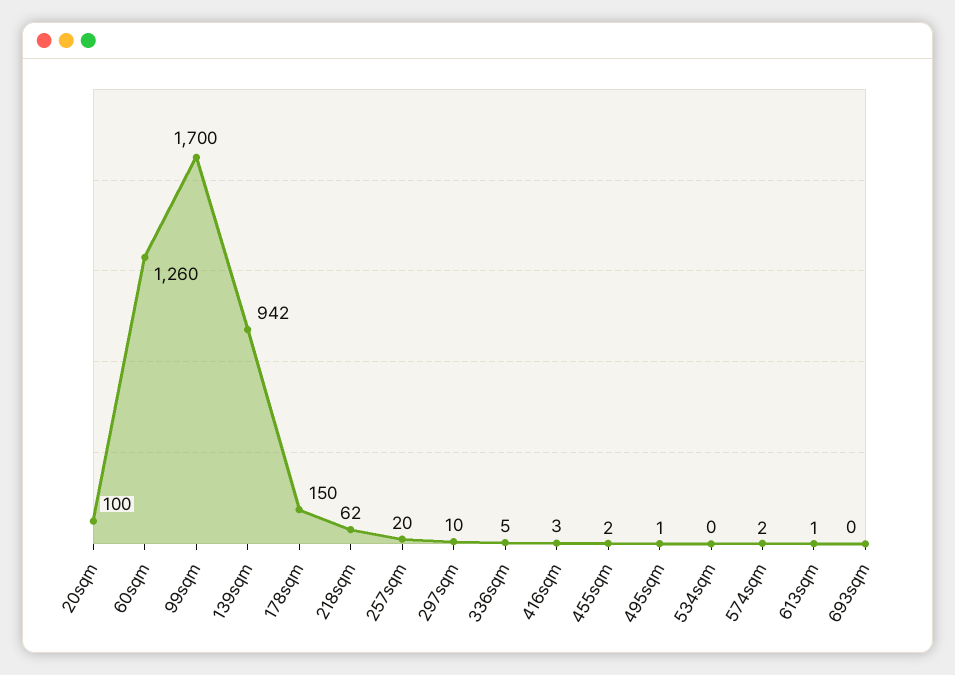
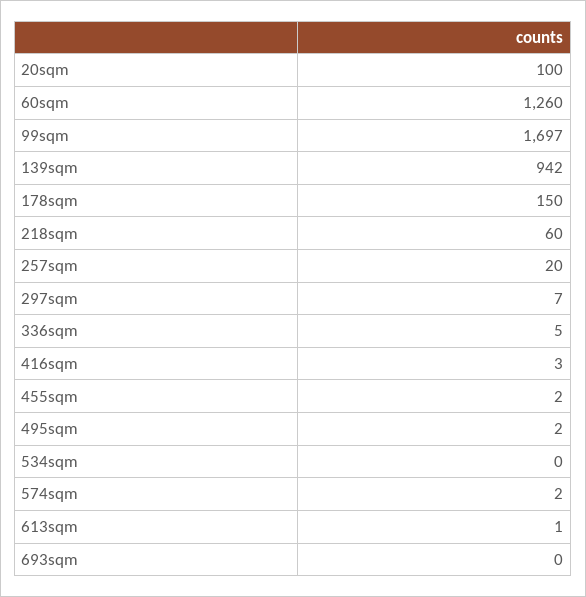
  {
    "20sqm": 100,
    "60sqm": 1260,
-   "99sqm": 1700,
+   "99sqm": 1697,
    "139sqm": 942,
    "178sqm": 150,
-   "218sqm": 62,
+   "218sqm": 60,
    "257sqm": 20,
-   "297sqm": 10,
+   "297sqm": 7,
    "336sqm": 5,
    "416sqm": 3,
    "455sqm": 2,
-   "495sqm": 1,
+   "495sqm": 2,
    "534sqm": 0,
    "574sqm": 2,
    "613sqm": 1,
    "693sqm": 0
  }

